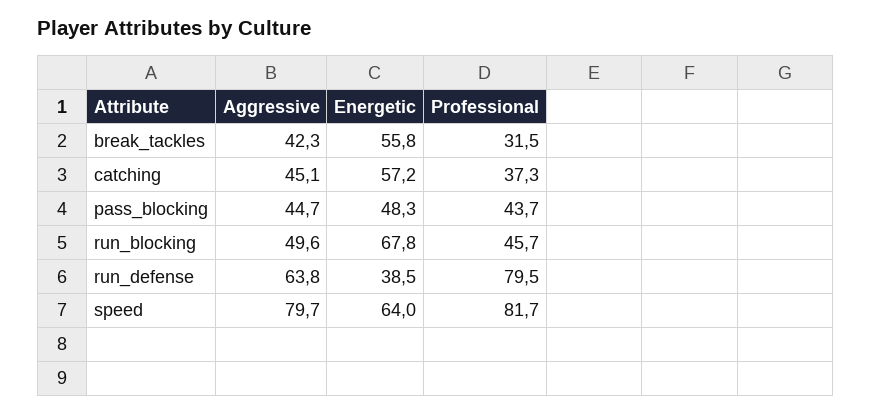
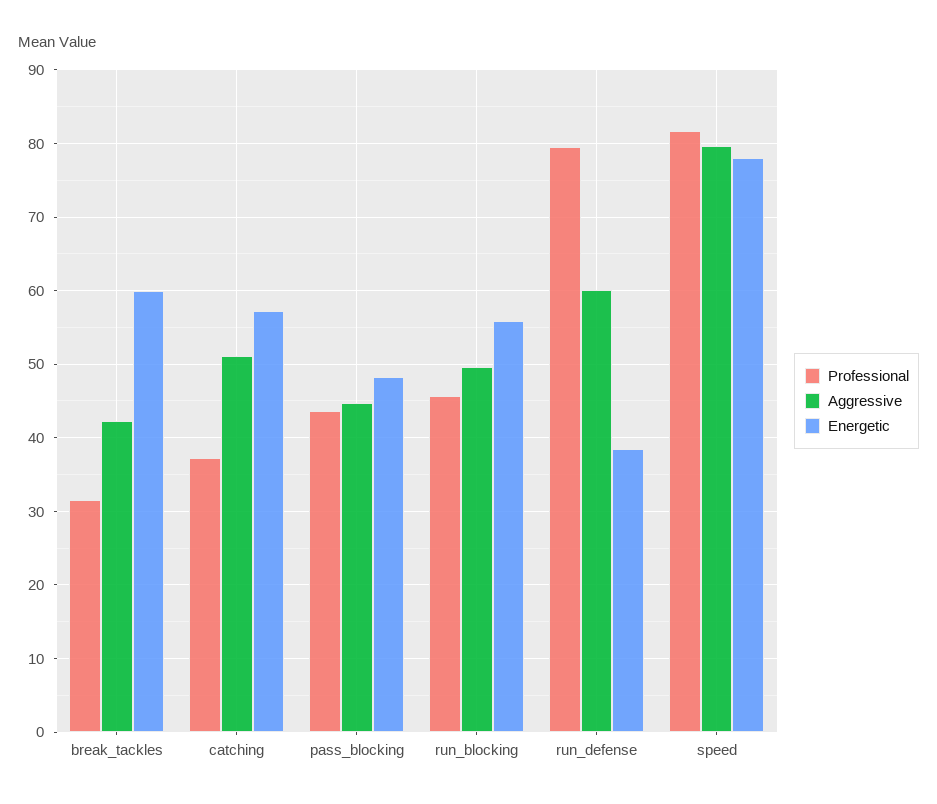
  {
    "Aggressive": {
      "break_tackles": 42.3,
-     "catching": 45.1,
+     "catching": 51,
      "pass_blocking": 44.7,
      "run_blocking": 49.6,
-     "run_defense": 63.8,
+     "run_defense": 60,
      "speed": 79.7
    },
    "Energetic": {
-     "break_tackles": 55.8,
+     "break_tackles": 60,
      "catching": 57.2,
      "pass_blocking": 48.3,
-     "run_blocking": 67.8,
+     "run_blocking": 56,
      "run_defense": 38.5,
-     "speed": 64
+     "speed": 78
    },
    "Professional": {
      "break_tackles": 31.5,
      "catching": 37.3,
      "pass_blocking": 43.7,
      "run_blocking": 45.7,
      "run_defense": 79.5,
      "speed": 81.7
    }
  }

